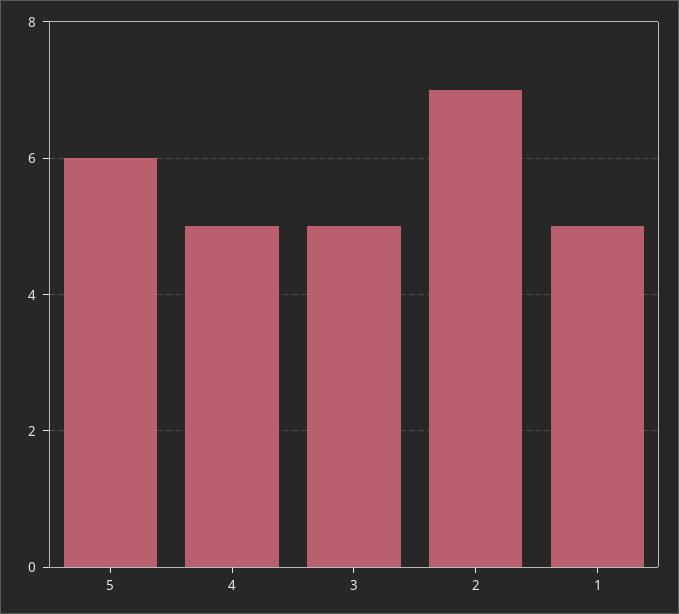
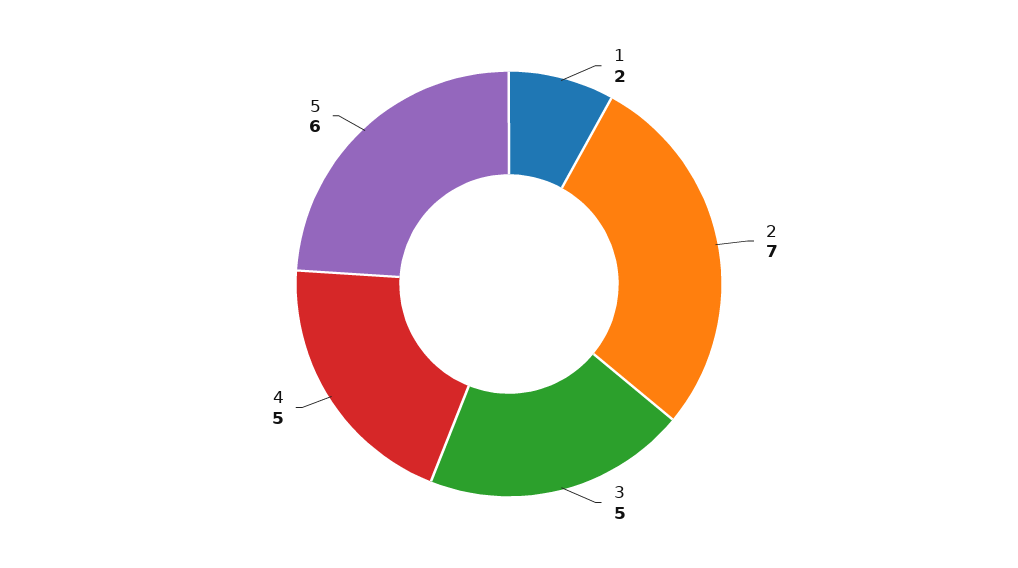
  {
    "5": 6,
    "4": 5,
    "3": 5,
    "2": 7,
-   "1": 5
+   "1": 2
  }

